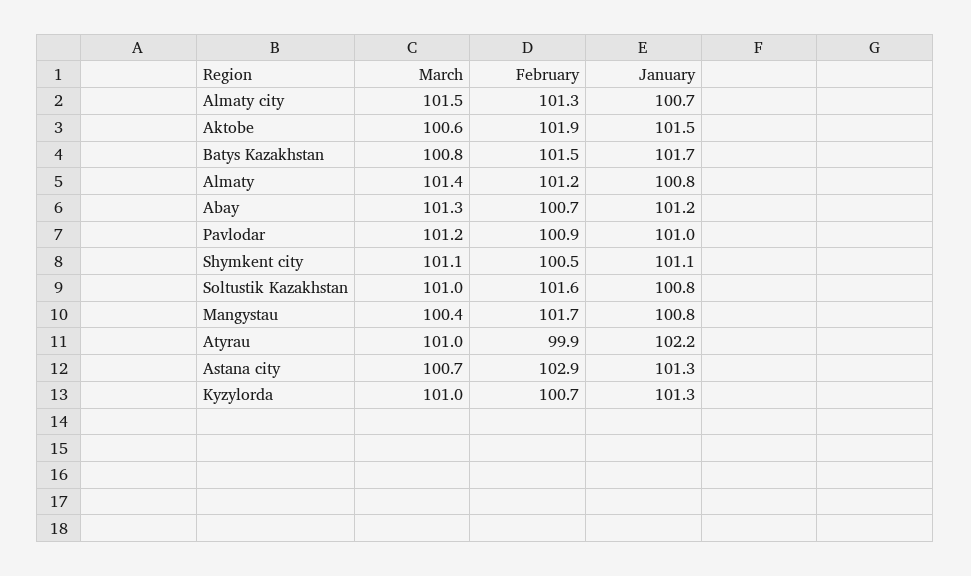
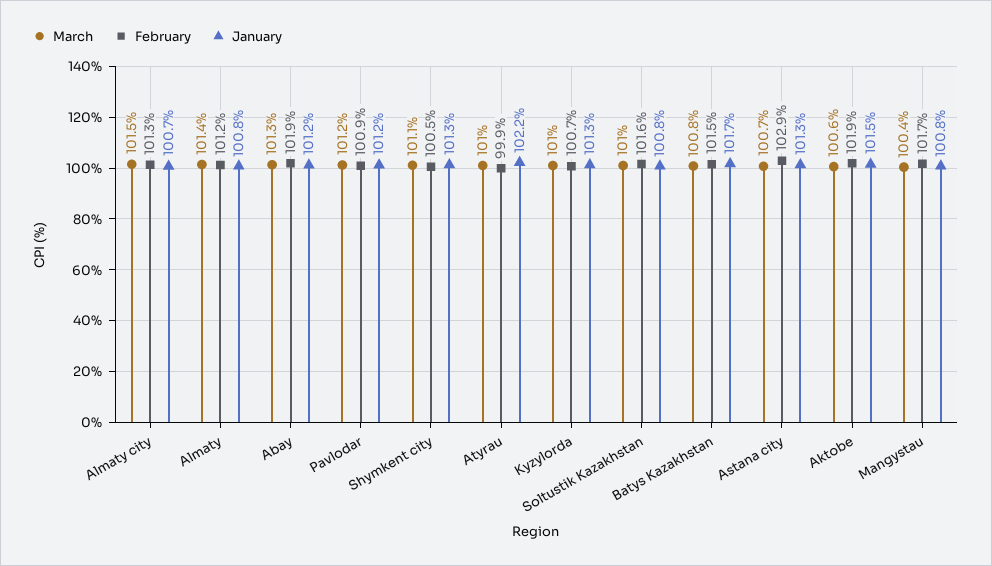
  {
    "March": {
      "Almaty city": 101.5,
      "Aktobe": 100.6,
      "Batys Kazakhstan": 100.8,
      "Almaty": 101.4,
      "Abay": 101.3,
      "Pavlodar": 101.2,
      "Shymkent city": 101.1,
      "Soltustik Kazakhstan": 101,
      "Mangystau": 100.4,
      "Atyrau": 101,
      "Astana city": 100.7,
      "Kyzylorda": 101
    },
    "February": {
      "Almaty city": 101.3,
      "Aktobe": 101.9,
      "Batys Kazakhstan": 101.5,
      "Almaty": 101.2,
-     "Abay": 100.7,
+     "Abay": 101.9,
      "Pavlodar": 100.9,
      "Shymkent city": 100.5,
      "Soltustik Kazakhstan": 101.6,
      "Mangystau": 101.7,
      "Atyrau": 99.9,
      "Astana city": 102.9,
      "Kyzylorda": 100.7
    },
    "January": {
      "Almaty city": 100.7,
      "Aktobe": 101.5,
      "Batys Kazakhstan": 101.7,
      "Almaty": 100.8,
      "Abay": 101.2,
-     "Pavlodar": 101,
+     "Pavlodar": 101.2,
-     "Shymkent city": 101.1,
+     "Shymkent city": 101.3,
      "Soltustik Kazakhstan": 100.8,
      "Mangystau": 100.8,
      "Atyrau": 102.2,
      "Astana city": 101.3,
      "Kyzylorda": 101.3
    }
  }

